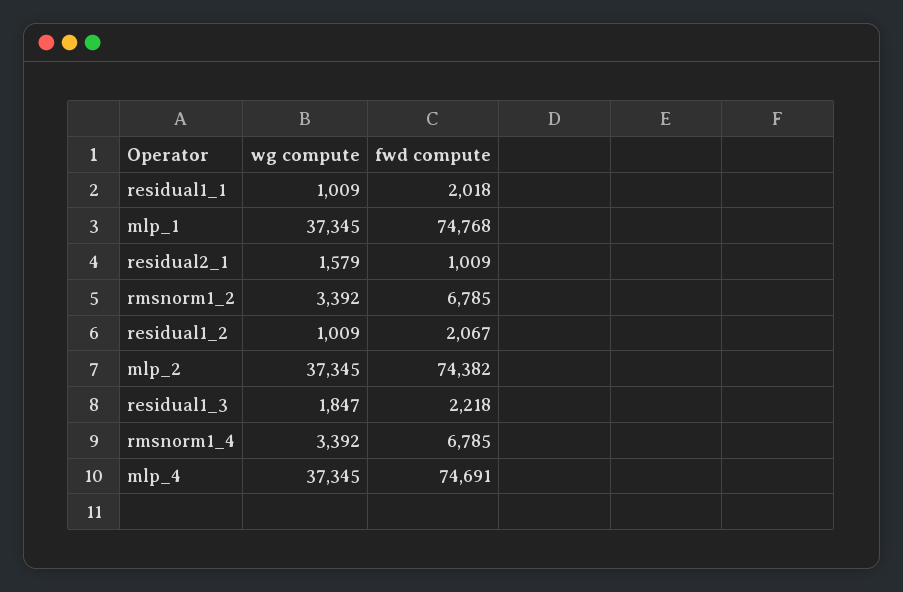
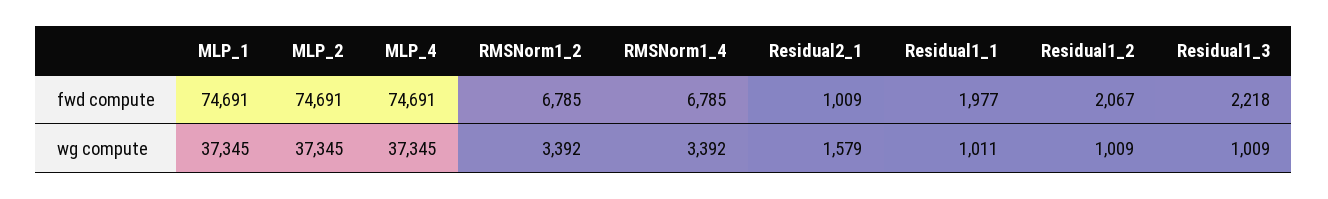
  {
    "wg compute": {
-     "residual1_1": 1009,
+     "residual1_1": 1011,
      "mlp_1": 37345,
      "residual2_1": 1579,
      "rmsnorm1_2": 3392,
      "residual1_2": 1009,
      "mlp_2": 37345,
-     "residual1_3": 1847,
+     "residual1_3": 1009,
      "rmsnorm1_4": 3392,
      "mlp_4": 37345
    },
    "fwd compute": {
-     "residual1_1": 2018,
+     "residual1_1": 1977,
-     "mlp_1": 74768,
+     "mlp_1": 74691,
      "residual2_1": 1009,
      "rmsnorm1_2": 6785,
      "residual1_2": 2067,
-     "mlp_2": 74382,
+     "mlp_2": 74691,
      "residual1_3": 2218,
      "rmsnorm1_4": 6785,
      "mlp_4": 74691
    }
  }

